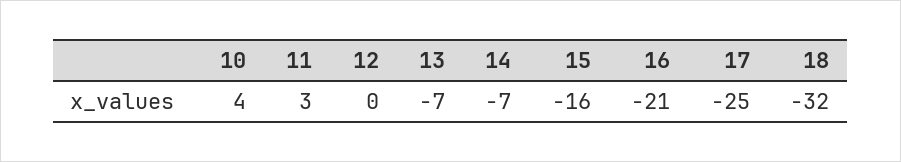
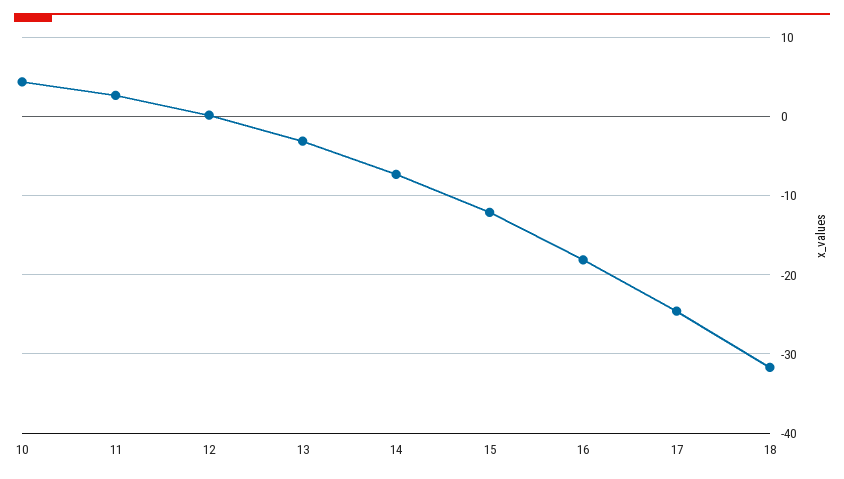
  {
    "10": 4,
    "11": 3,
    "12": 0,
-   "13": -7,
+   "13": -3,
    "14": -7,
-   "15": -16,
+   "15": -12,
-   "16": -21,
+   "16": -18,
    "17": -25,
    "18": -32
  }

